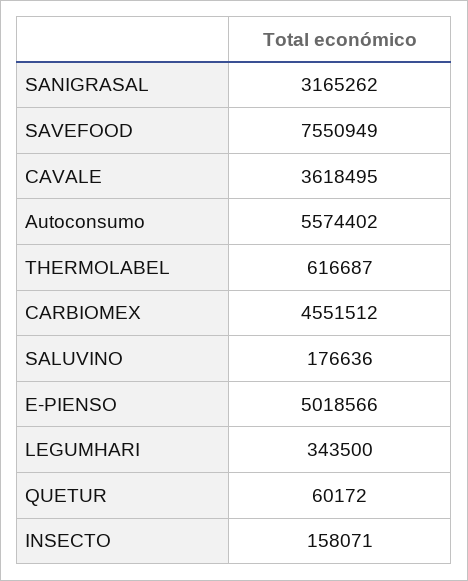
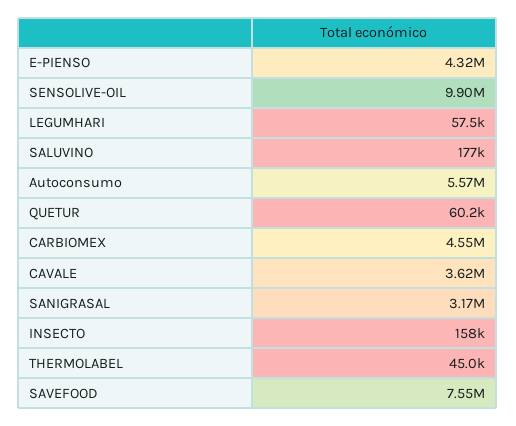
  {
    "SANIGRASAL": 3165262,
    "SAVEFOOD": 7550949,
    "CAVALE": 3618495,
    "Autoconsumo": 5574402,
-   "THERMOLABEL": 616687,
+   "THERMOLABEL": 45000,
    "CARBIOMEX": 4551512,
    "SALUVINO": 176636,
-   "E-PIENSO": 5018566,
+   "E-PIENSO": 4320000,
-   "LEGUMHARI": 343500,
+   "LEGUMHARI": 57500,
    "QUETUR": 60172,
-   "INSECTO": 158071
+   "INSECTO": 158071,
+   "SENSOLIVE-OIL": 9900000
  }

